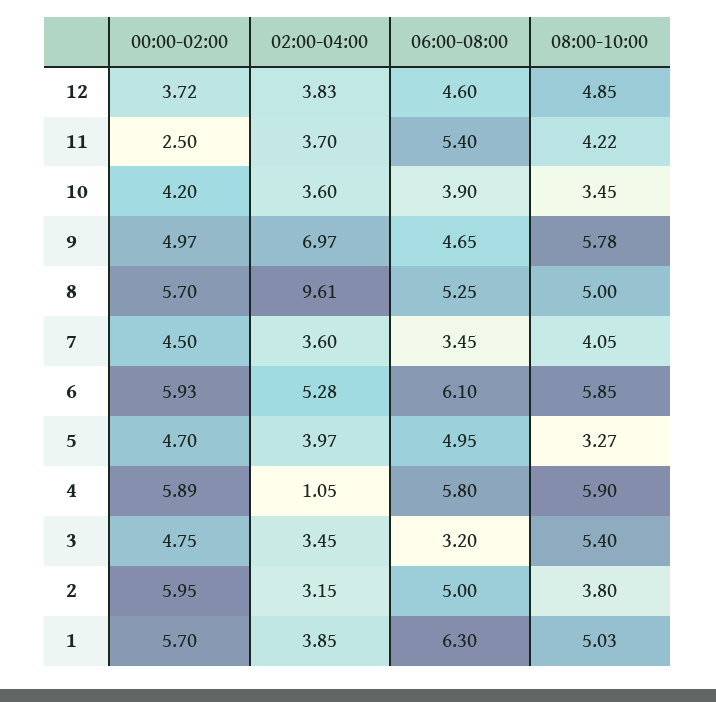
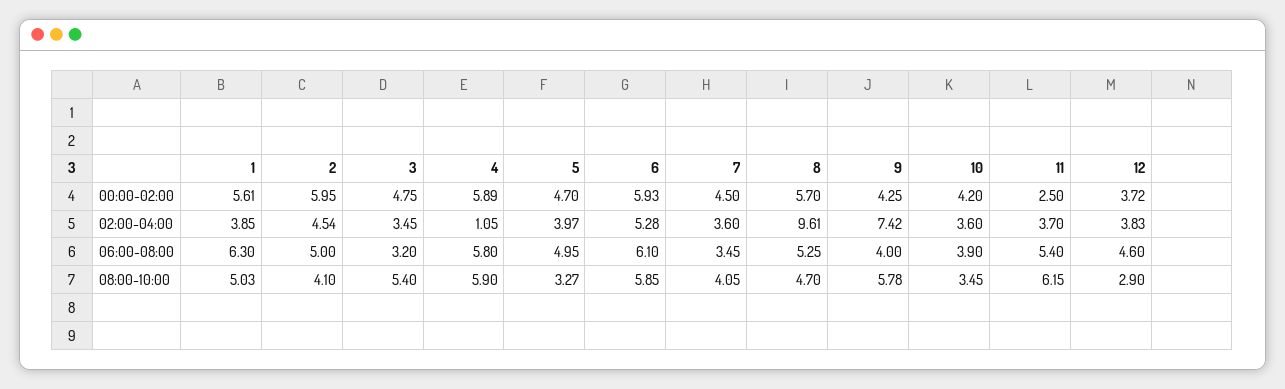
  {
    "00:00-02:00": {
      "12": 3.72,
      "11": 2.5,
      "10": 4.2,
-     "9": 4.97,
+     "9": 4.25,
      "8": 5.7,
      "7": 4.5,
      "6": 5.93,
      "5": 4.7,
      "4": 5.89,
      "3": 4.75,
      "2": 5.95,
-     "1": 5.7
+     "1": 5.61
    },
    "02:00-04:00": {
      "12": 3.83,
      "11": 3.7,
      "10": 3.6,
-     "9": 6.97,
+     "9": 7.42,
      "8": 9.61,
      "7": 3.6,
      "6": 5.28,
      "5": 3.97,
      "4": 1.05,
      "3": 3.45,
-     "2": 3.15,
+     "2": 4.54,
      "1": 3.85
    },
    "06:00-08:00": {
      "12": 4.6,
      "11": 5.4,
      "10": 3.9,
-     "9": 4.65,
+     "9": 4,
      "8": 5.25,
      "7": 3.45,
      "6": 6.1,
      "5": 4.95,
      "4": 5.8,
      "3": 3.2,
      "2": 5,
      "1": 6.3
    },
    "08:00-10:00": {
-     "12": 4.85,
+     "12": 2.9,
-     "11": 4.22,
+     "11": 6.15,
      "10": 3.45,
      "9": 5.78,
-     "8": 5,
+     "8": 4.7,
      "7": 4.05,
      "6": 5.85,
      "5": 3.27,
      "4": 5.9,
      "3": 5.4,
-     "2": 3.8,
+     "2": 4.1,
      "1": 5.03
    }
  }

